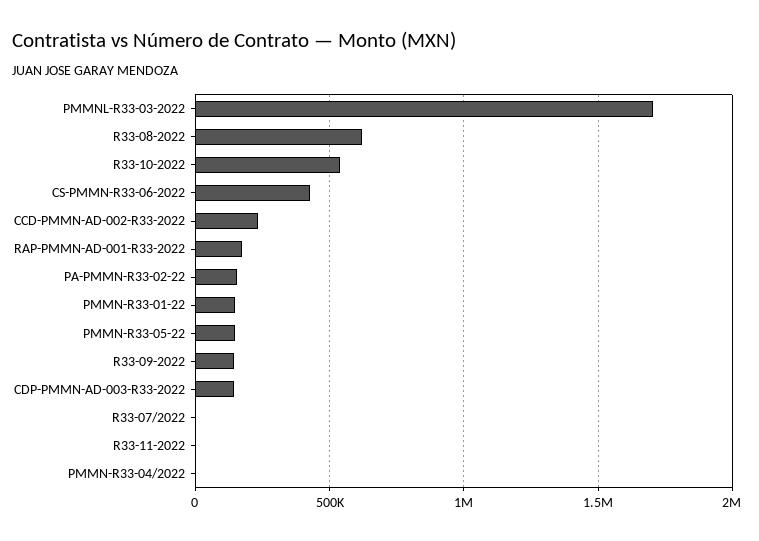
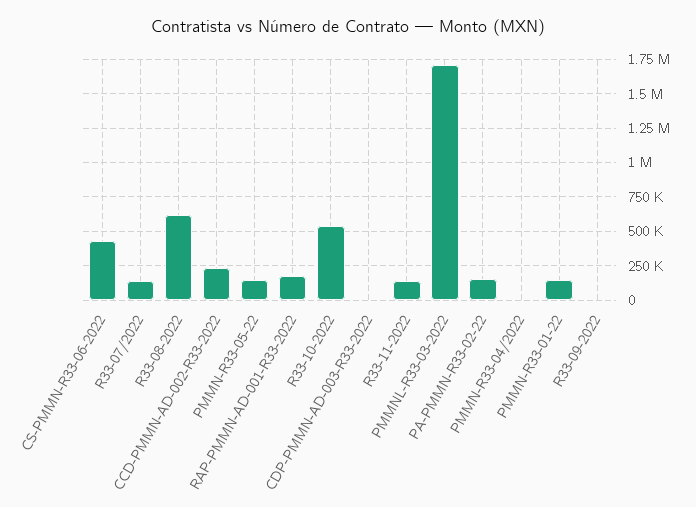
  {
    "PMMNL-R33-03-2022": 1700000,
    "R33-08-2022": 600000,
    "R33-10-2022": 550000,
    "CS-PMMN-R33-06-2022": 450000,
    "CCD-PMMN-AD-002-R33-2022": 250000,
    "RAP-PMMN-AD-001-R33-2022": 200000,
    "PA-PMMN-R33-02-22": 150000,
    "PMMN-R33-01-22": 150000,
    "PMMN-R33-05-22": 150000,
-   "R33-09-2022": 150000,
+   "R33-09-2022": 0,
-   "CDP-PMMN-AD-003-R33-2022": 150000,
+   "CDP-PMMN-AD-003-R33-2022": 0,
-   "R33-07/2022": 0,
+   "R33-07/2022": 150000,
-   "R33-11-2022": 0,
+   "R33-11-2022": 150000,
    "PMMN-R33-04/2022": 0
  }

